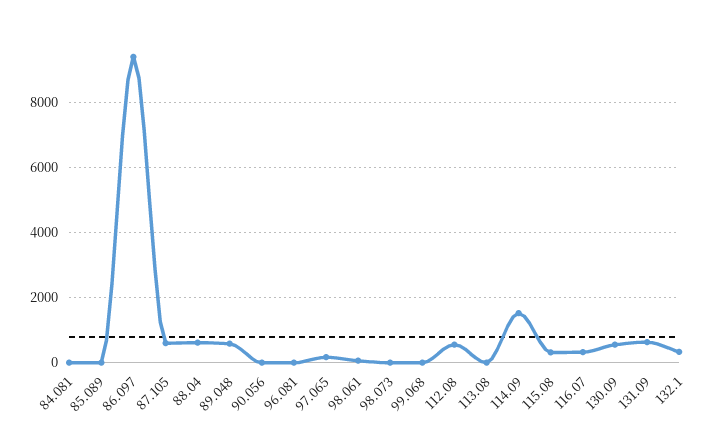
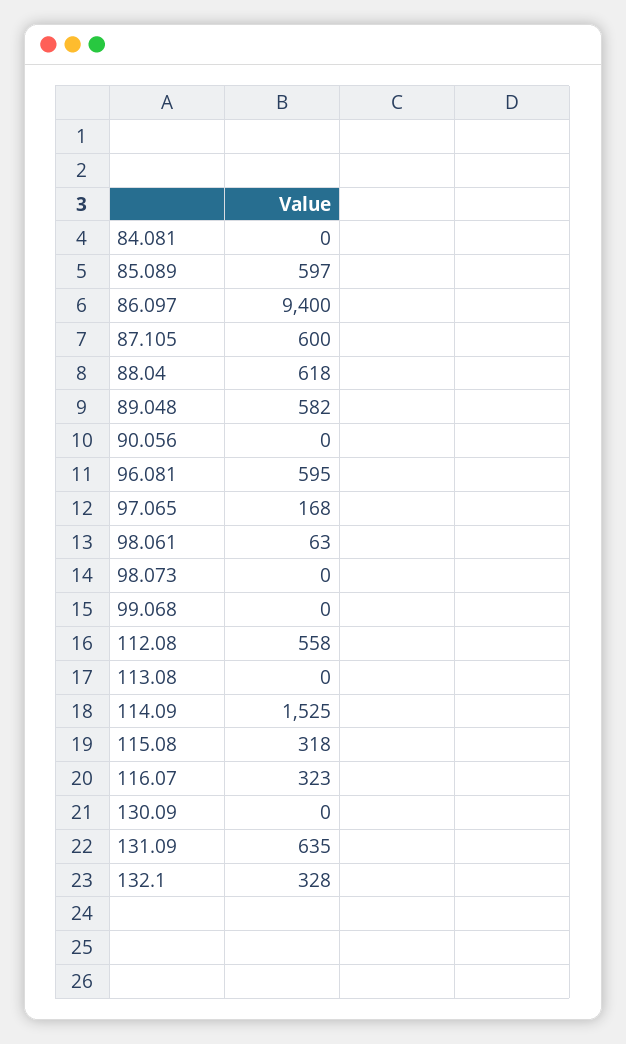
  {
    "84.081": 0,
-   "85.089": 0,
+   "85.089": 597,
    "86.097": 9400,
    "87.105": 600,
    "88.04": 618,
    "89.048": 582,
    "90.056": 0,
-   "96.081": 0,
+   "96.081": 595,
    "97.065": 168,
    "98.061": 63,
    "98.073": 0,
    "99.068": 0,
    "112.08": 558,
    "113.08": 0,
    "114.09": 1525,
    "115.08": 318,
    "116.07": 323,
-   "130.09": 600,
+   "130.09": 0,
    "131.09": 635,
    "132.1": 328
  }

